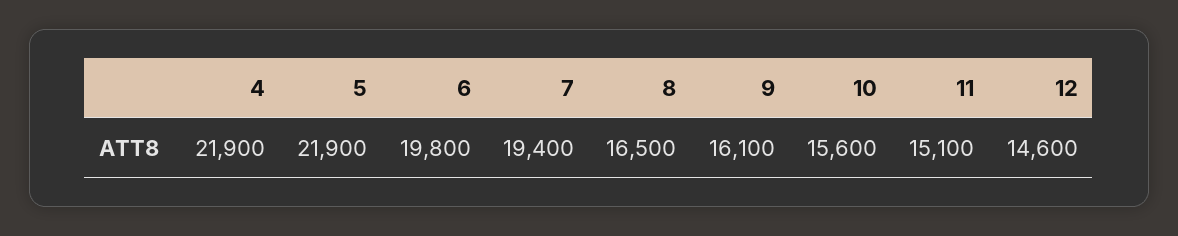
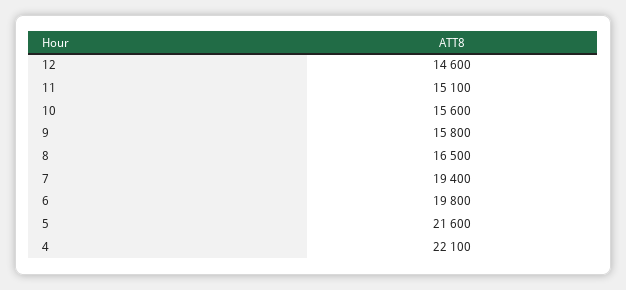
  {
-   "4": 21900,
+   "4": 22100,
-   "5": 21900,
+   "5": 21600,
    "6": 19800,
    "7": 19400,
    "8": 16500,
-   "9": 16100,
+   "9": 15800,
    "10": 15600,
    "11": 15100,
    "12": 14600
  }

